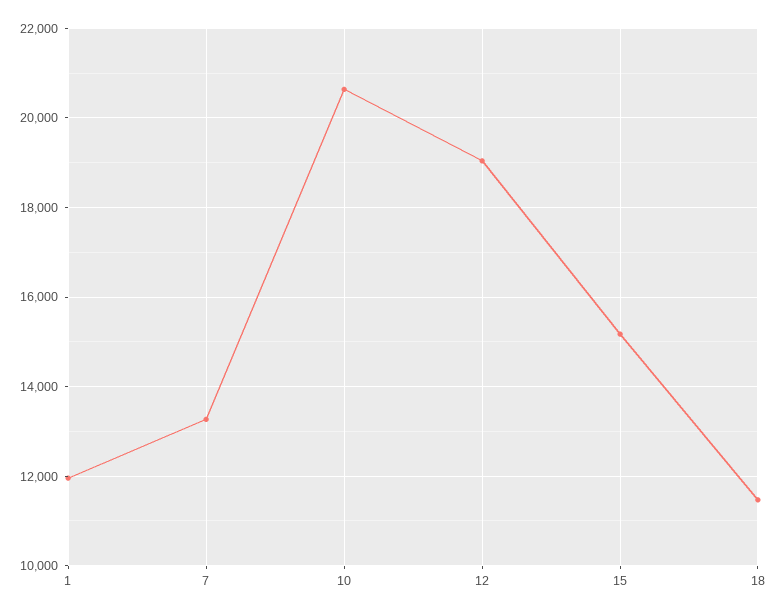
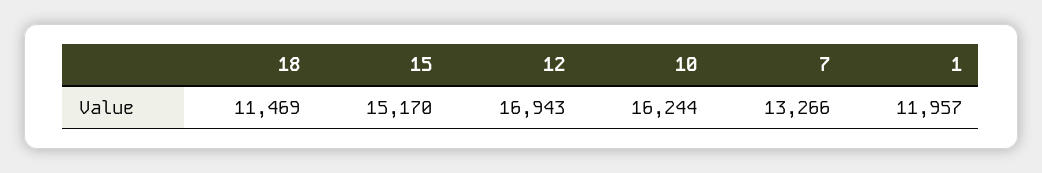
  {
    "1": 11957,
    "7": 13266,
-   "10": 20600,
+   "10": 16244,
-   "12": 19000,
+   "12": 16943,
    "15": 15170,
    "18": 11469
  }

